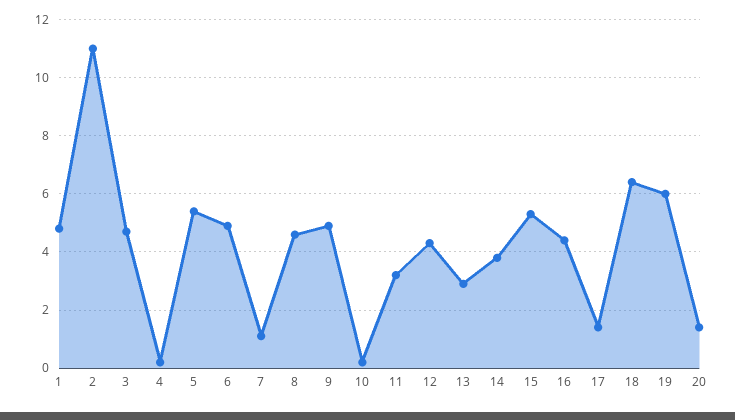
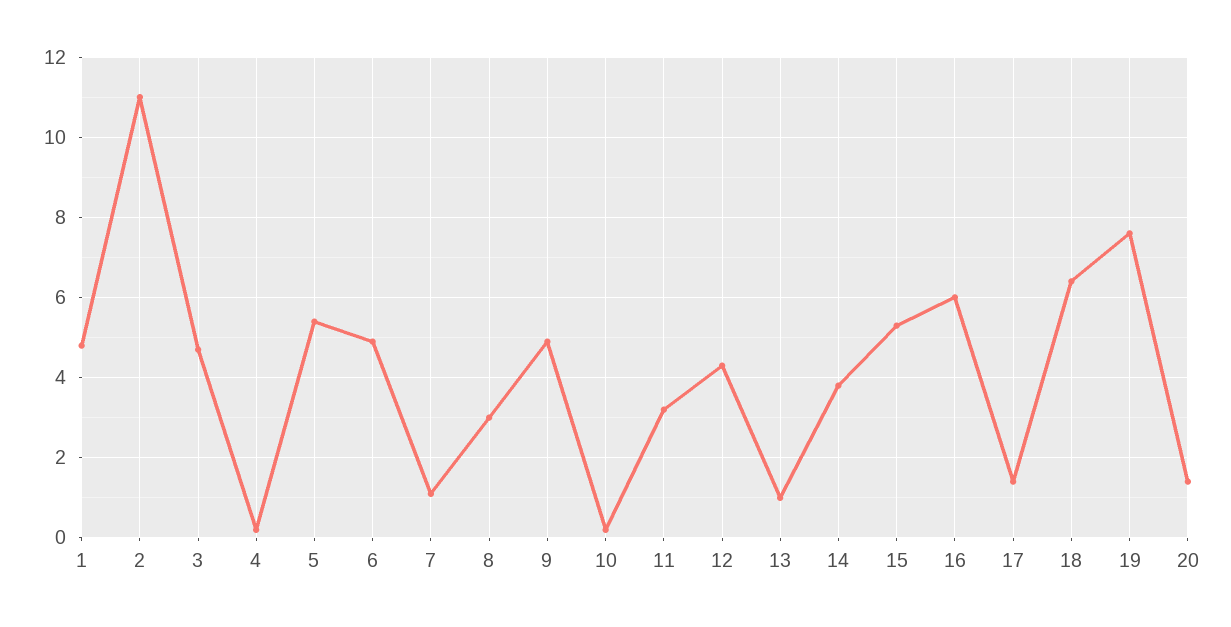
  {
    "1": 5,
    "2": 11,
    "3": 4.5,
    "4": 0,
    "5": 5.5,
    "6": 5,
    "7": 1,
-   "8": 4.5,
+   "8": 3,
    "9": 5,
    "10": 0,
    "11": 3,
    "12": 4.5,
-   "13": 3,
+   "13": 1,
    "14": 4,
    "15": 5.5,
-   "16": 4.5,
+   "16": 6,
    "17": 1.5,
    "18": 6.5,
-   "19": 6,
+   "19": 7.5,
    "20": 1.5
  }

